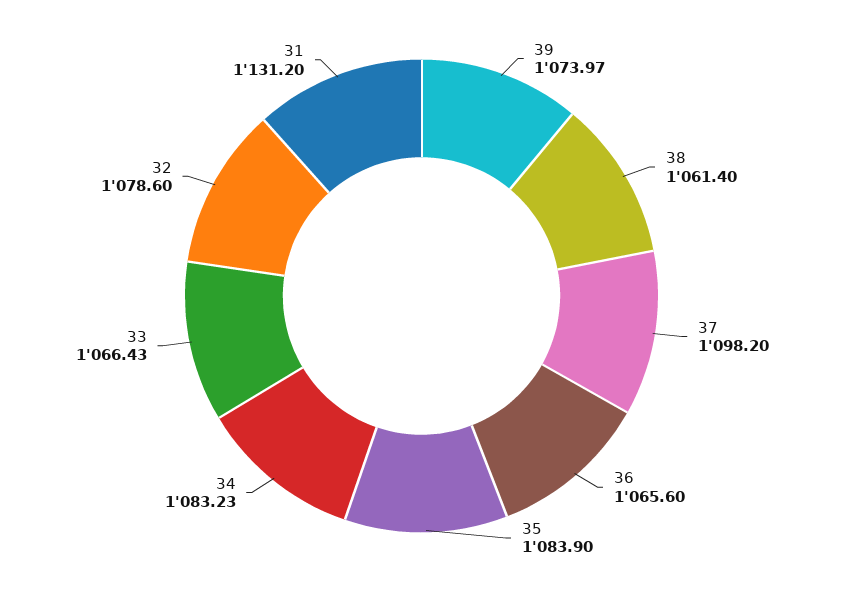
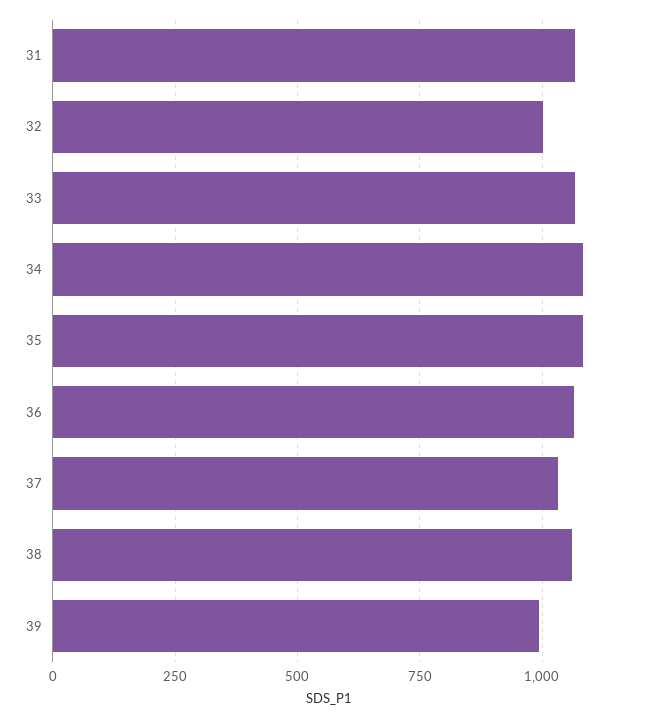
  {
-   "39": 1073.97,
+   "39": 1000,
    "38": 1061.4,
-   "37": 1098.2,
+   "37": 1025,
    "36": 1065.6,
    "35": 1083.9,
    "34": 1083.23,
    "33": 1066.43,
-   "32": 1078.6,
+   "32": 1000,
-   "31": 1131.2
+   "31": 1075
  }

